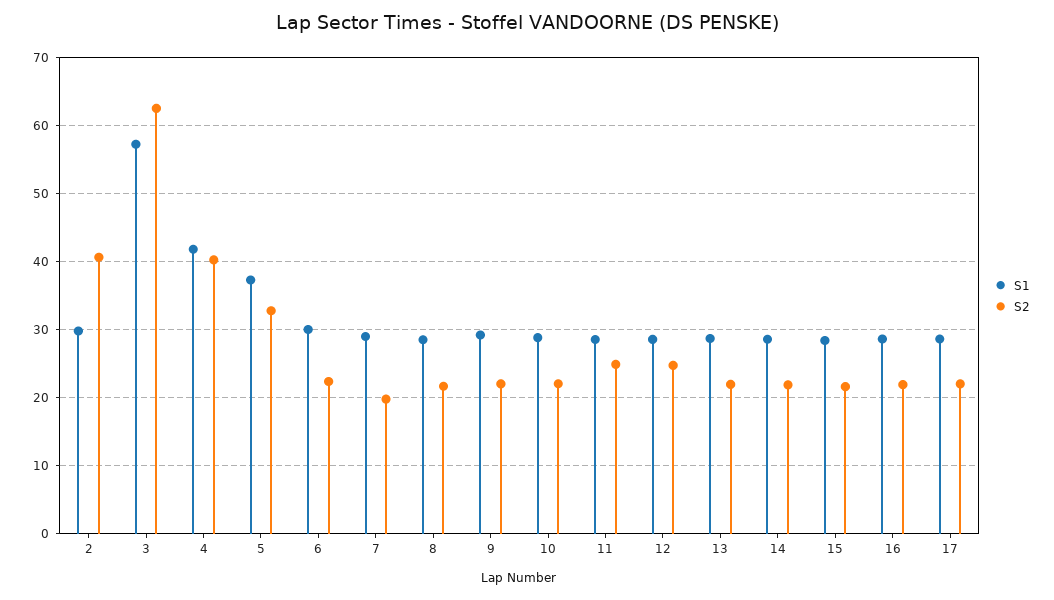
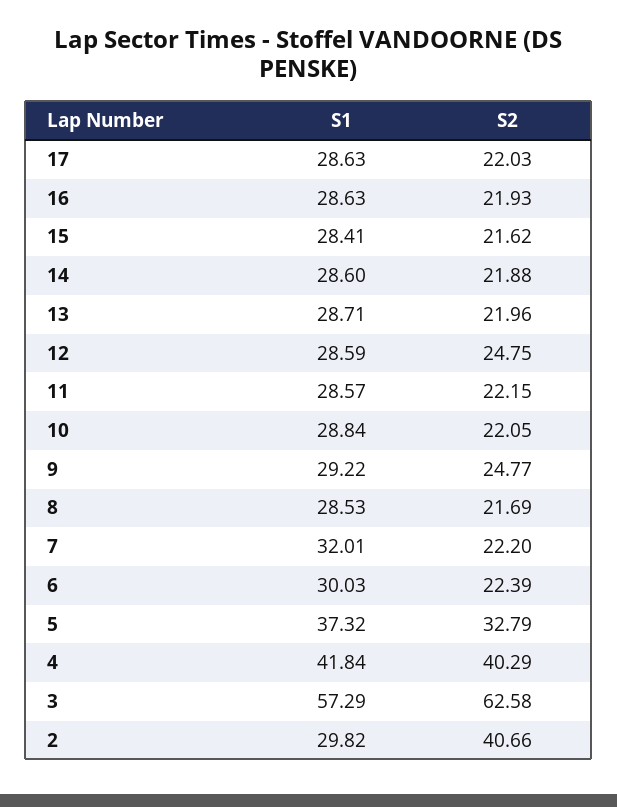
  {
    "S1": {
      "2": 29.82,
      "3": 57.29,
      "4": 41.84,
      "5": 37.32,
      "6": 30.03,
-     "7": 29,
+     "7": 32.01,
      "8": 28.53,
      "9": 29.22,
      "10": 28.84,
      "11": 28.57,
      "12": 28.59,
      "13": 28.71,
      "14": 28.6,
      "15": 28.41,
      "16": 28.63,
      "17": 28.63
    },
    "S2": {
      "2": 40.66,
      "3": 62.58,
      "4": 40.29,
      "5": 32.79,
      "6": 22.39,
-     "7": 20,
+     "7": 22.2,
      "8": 21.69,
-     "9": 22,
+     "9": 24.77,
      "10": 22.05,
-     "11": 25,
+     "11": 22.15,
      "12": 24.75,
      "13": 21.96,
      "14": 21.88,
      "15": 21.62,
      "16": 21.93,
      "17": 22.03
    }
  }

